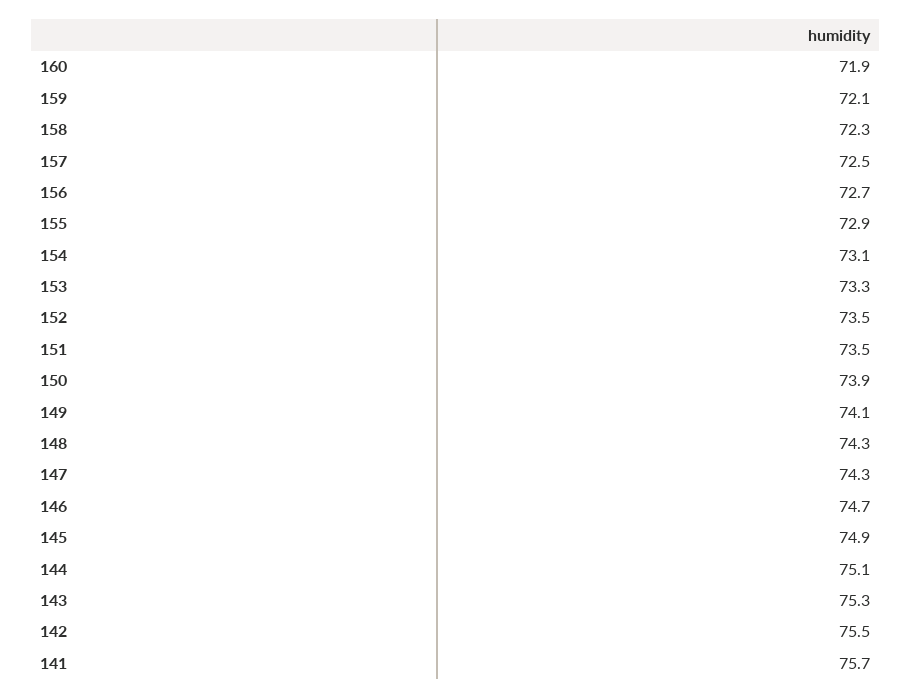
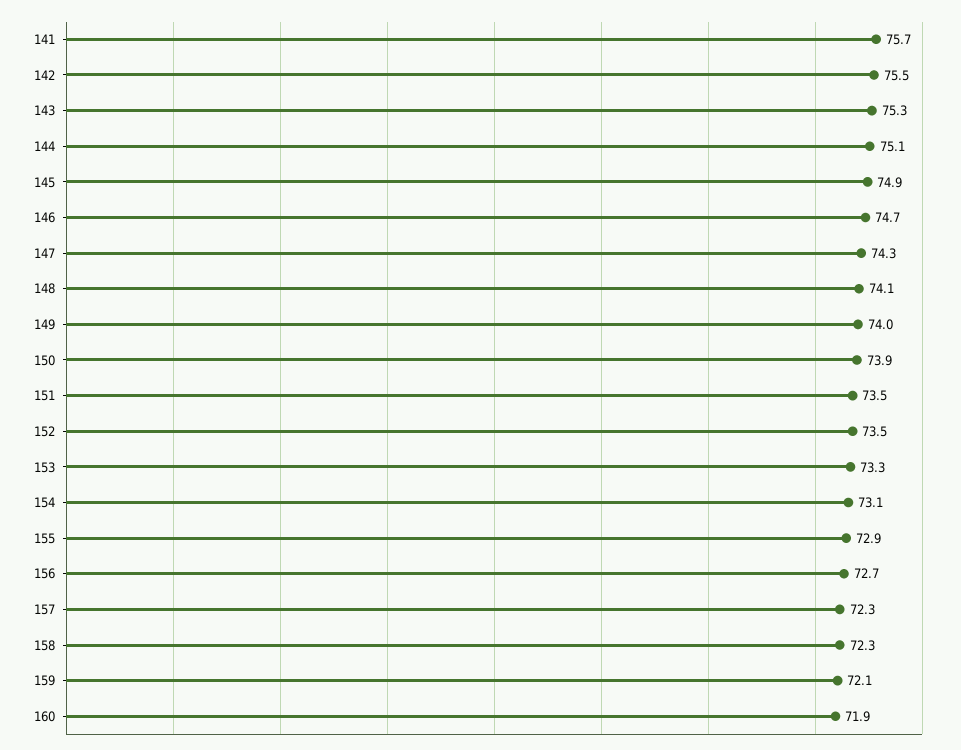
  {
    "160": 71.9,
    "159": 72.1,
    "158": 72.3,
-   "157": 72.5,
+   "157": 72.3,
    "156": 72.7,
    "155": 72.9,
    "154": 73.1,
    "153": 73.3,
    "152": 73.5,
    "151": 73.5,
    "150": 73.9,
-   "149": 74.1,
+   "149": 74,
-   "148": 74.3,
+   "148": 74.1,
    "147": 74.3,
    "146": 74.7,
    "145": 74.9,
    "144": 75.1,
    "143": 75.3,
    "142": 75.5,
    "141": 75.7
  }

